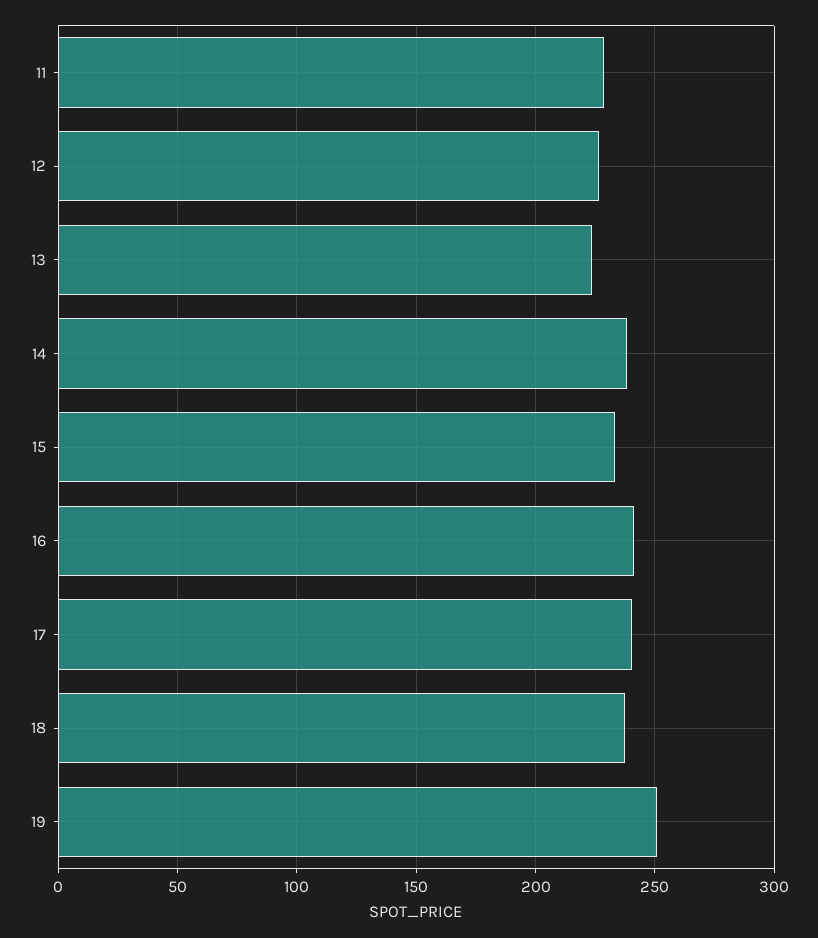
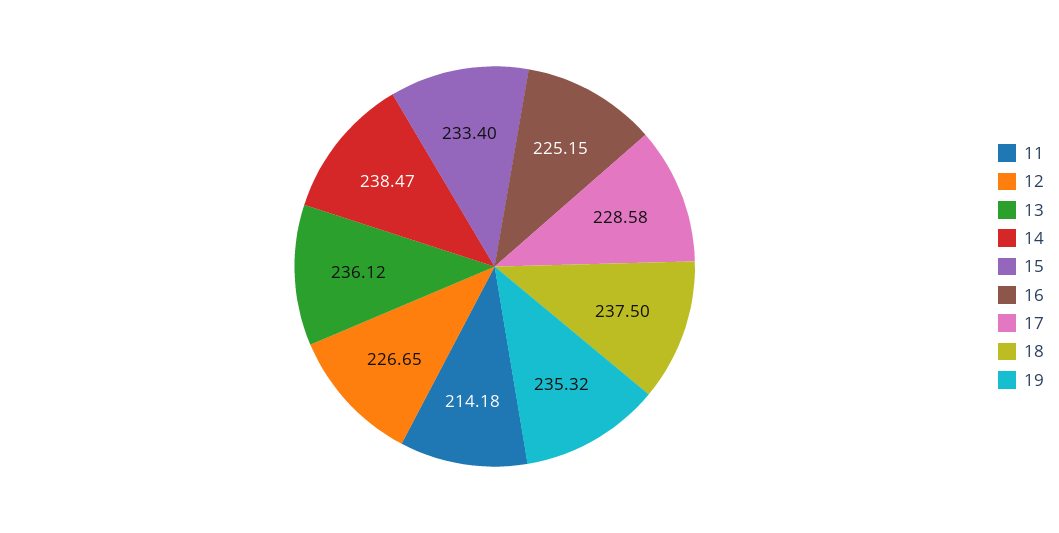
  {
-   "11": 230,
+   "11": 214.18,
    "12": 226.65,
-   "13": 225,
+   "13": 236.12,
    "14": 238.47,
    "15": 233.4,
-   "16": 240,
+   "16": 225.15,
-   "17": 240,
+   "17": 228.58,
    "18": 237.5,
-   "19": 250
+   "19": 235.32
  }

